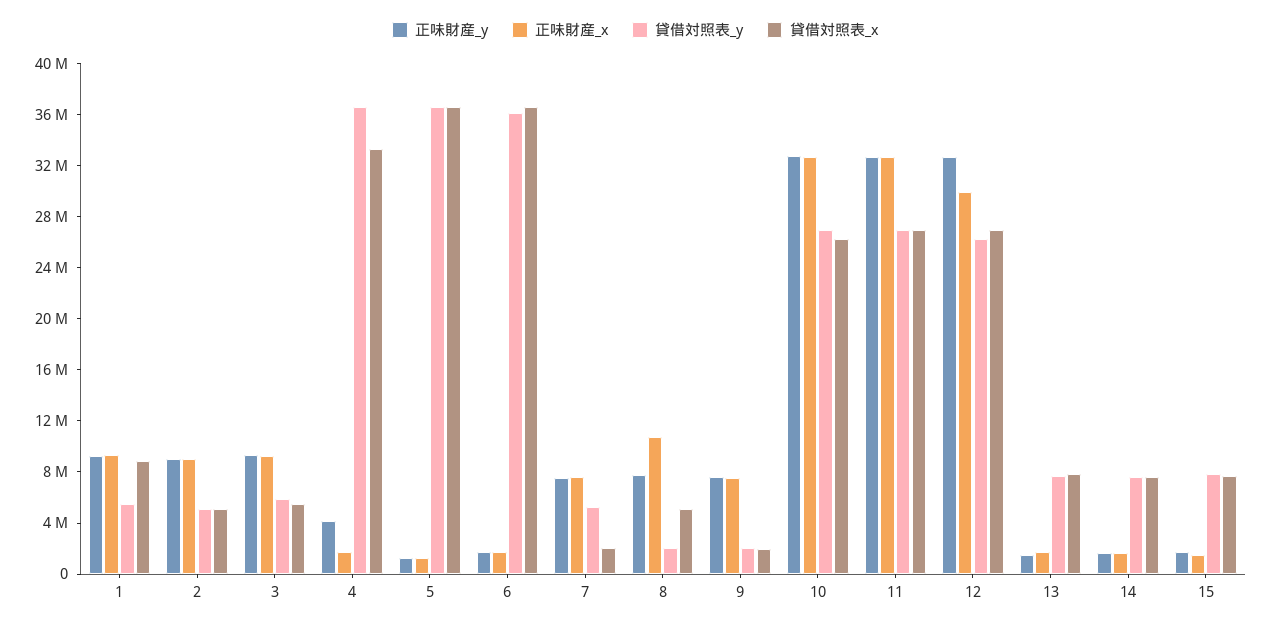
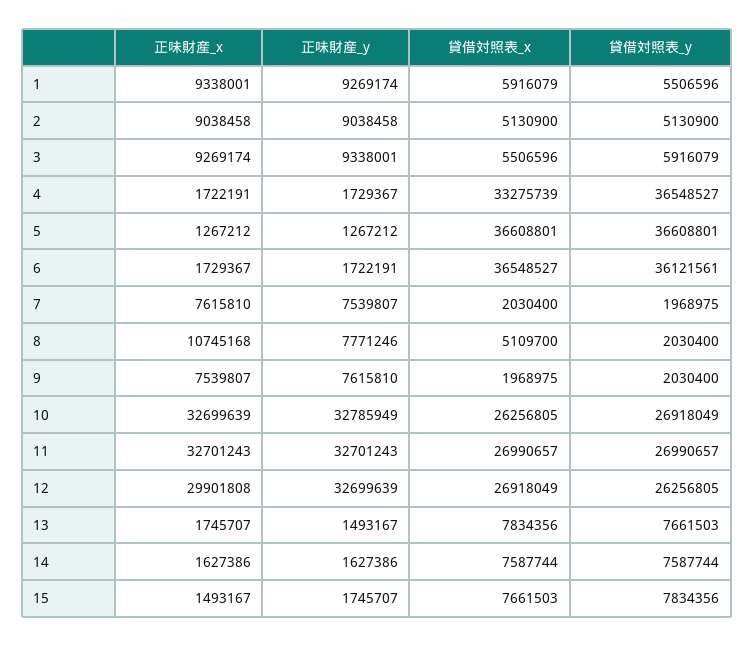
  {
    "正味財産_y": {
      "1": 9269174,
      "2": 9038458,
      "3": 9338001,
-     "4": 4000000,
+     "4": 1729367,
      "5": 1267212,
      "6": 1722191,
      "7": 7539807,
      "8": 7771246,
      "9": 7615810,
      "10": 32785949,
      "11": 32701243,
      "12": 32699639,
      "13": 1493167,
      "14": 1627386,
      "15": 1745707
    },
    "正味財産_x": {
      "1": 9338001,
      "2": 9038458,
      "3": 9269174,
      "4": 1722191,
      "5": 1267212,
      "6": 1729367,
      "7": 7615810,
      "8": 10745168,
      "9": 7539807,
      "10": 32699639,
      "11": 32701243,
      "12": 29901808,
      "13": 1745707,
      "14": 1627386,
      "15": 1493167
    },
    "貸借対照表_y": {
      "1": 5506596,
      "2": 5130900,
      "3": 5916079,
      "4": 36548527,
      "5": 36608801,
      "6": 36121561,
-     "7": 5000000,
+     "7": 1968975,
      "8": 2030400,
      "9": 2030400,
      "10": 26918049,
      "11": 26990657,
      "12": 26256805,
      "13": 7661503,
      "14": 7587744,
      "15": 7834356
    },
    "貸借対照表_x": {
-     "1": 9000000,
+     "1": 5916079,
      "2": 5130900,
      "3": 5506596,
      "4": 33275739,
      "5": 36608801,
      "6": 36548527,
      "7": 2030400,
      "8": 5109700,
      "9": 1968975,
      "10": 26256805,
      "11": 26990657,
      "12": 26918049,
      "13": 7834356,
      "14": 7587744,
      "15": 7661503
    }
  }

